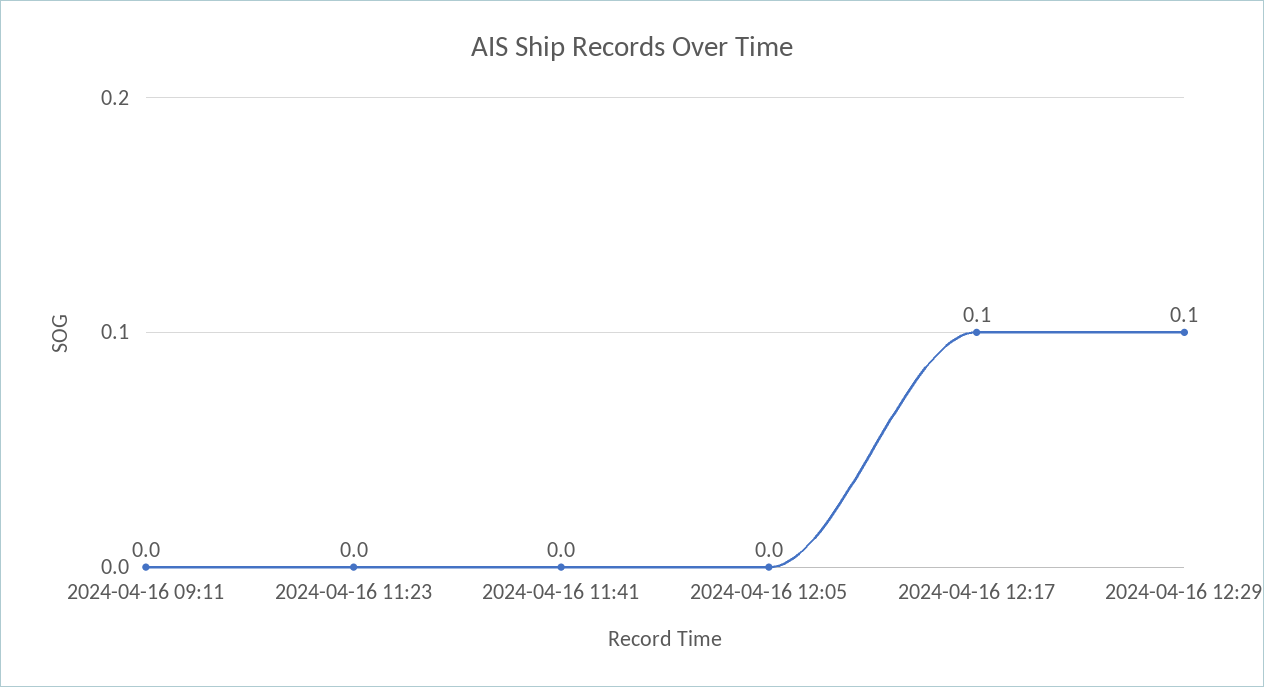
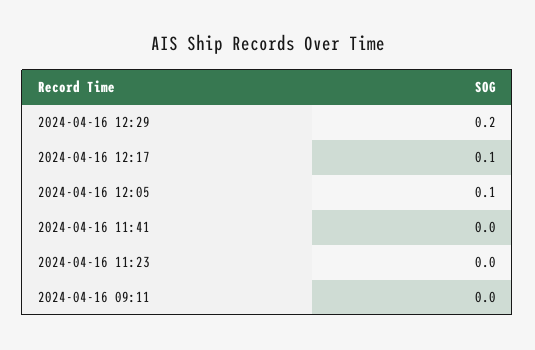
  {
    "2024-04-16 09:11": 0,
    "2024-04-16 11:23": 0,
    "2024-04-16 11:41": 0,
-   "2024-04-16 12:05": 0,
+   "2024-04-16 12:05": 0.1,
    "2024-04-16 12:17": 0.1,
-   "2024-04-16 12:29": 0.1
+   "2024-04-16 12:29": 0.2
  }

